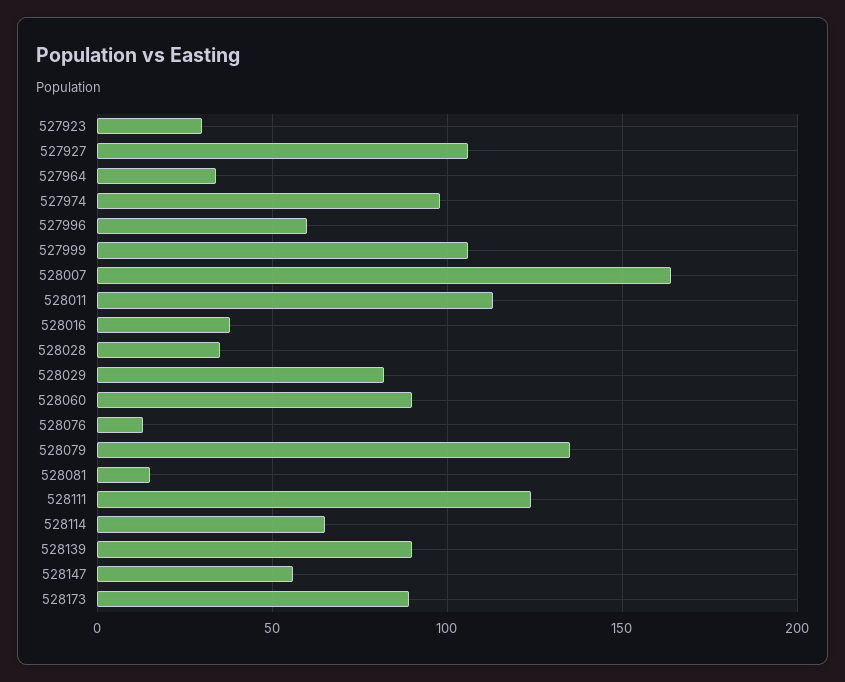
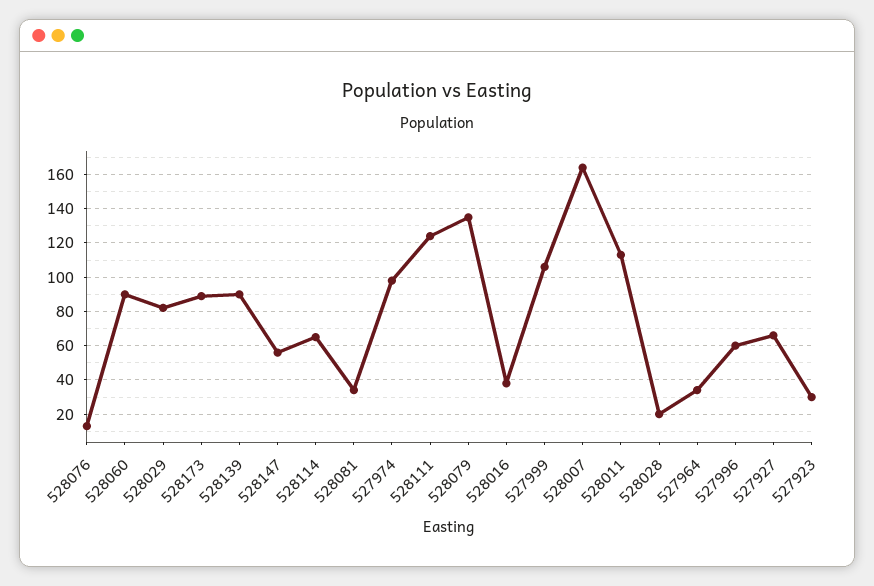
  {
    "527923": 30,
-   "527927": 105,
+   "527927": 65,
    "527964": 35,
    "527974": 100,
    "527996": 60,
    "527999": 105,
    "528007": 165,
    "528011": 115,
    "528016": 40,
-   "528028": 35,
+   "528028": 20,
    "528029": 80,
    "528060": 90,
    "528076": 15,
    "528079": 135,
-   "528081": 15,
+   "528081": 35,
    "528111": 125,
    "528114": 65,
    "528139": 90,
    "528147": 55,
    "528173": 90
  }

